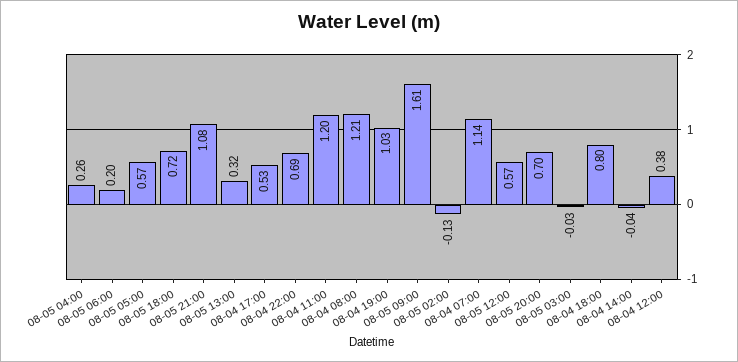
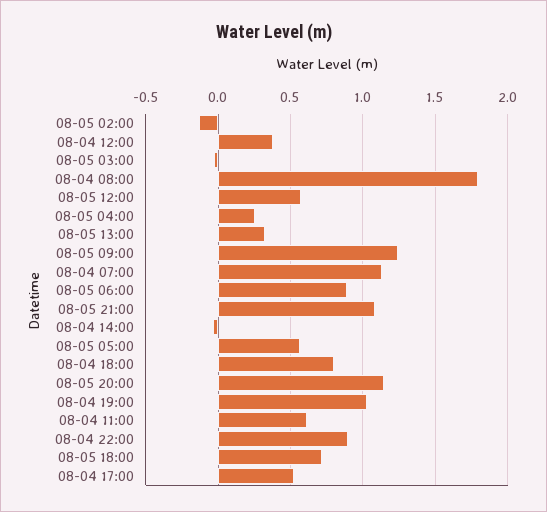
  {
    "08-05 04:00": 0.26,
-   "08-05 06:00": 0.2,
+   "08-05 06:00": 0.9,
    "08-05 05:00": 0.57,
    "08-05 18:00": 0.72,
    "08-05 21:00": 1.08,
    "08-05 13:00": 0.32,
    "08-04 17:00": 0.53,
-   "08-04 22:00": 0.69,
+   "08-04 22:00": 0.9,
-   "08-04 11:00": 1.2,
+   "08-04 11:00": 0.6,
-   "08-04 08:00": 1.21,
+   "08-04 08:00": 1.8,
    "08-04 19:00": 1.03,
-   "08-05 09:00": 1.61,
+   "08-05 09:00": 1.25,
    "08-05 02:00": -0.13,
    "08-04 07:00": 1.14,
    "08-05 12:00": 0.57,
-   "08-05 20:00": 0.7,
+   "08-05 20:00": 1.15,
    "08-05 03:00": -0.03,
    "08-04 18:00": 0.8,
    "08-04 14:00": -0.04,
    "08-04 12:00": 0.38
  }

